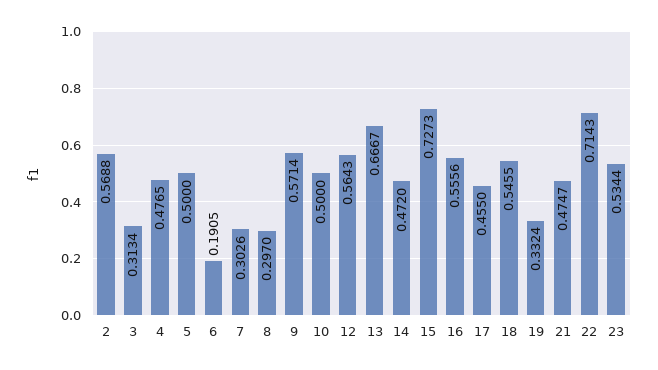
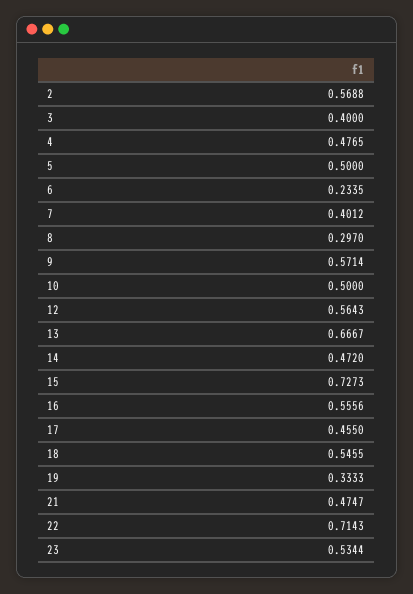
  {
    "2": 0.5688,
-   "3": 0.3134,
+   "3": 0.4,
    "4": 0.4765,
    "5": 0.5,
-   "6": 0.1905,
+   "6": 0.2335,
-   "7": 0.3026,
+   "7": 0.4012,
    "8": 0.297,
    "9": 0.5714,
    "10": 0.5,
    "12": 0.5643,
    "13": 0.6667,
    "14": 0.472,
    "15": 0.7273,
    "16": 0.5556,
    "17": 0.455,
    "18": 0.5455,
-   "19": 0.3324,
+   "19": 0.3333,
    "21": 0.4747,
    "22": 0.7143,
    "23": 0.5344
  }

